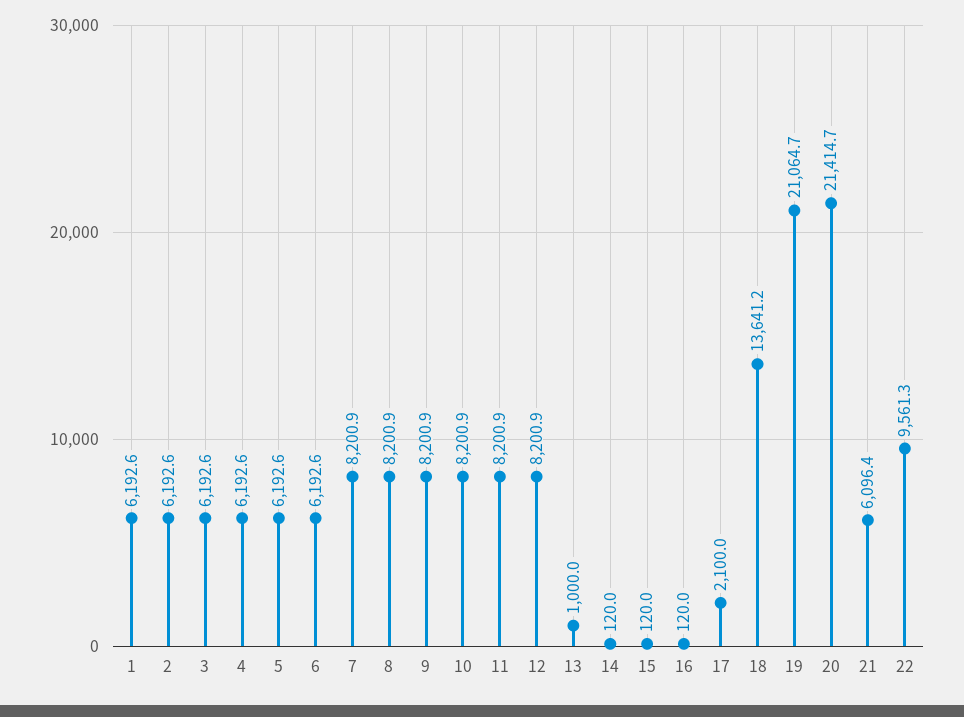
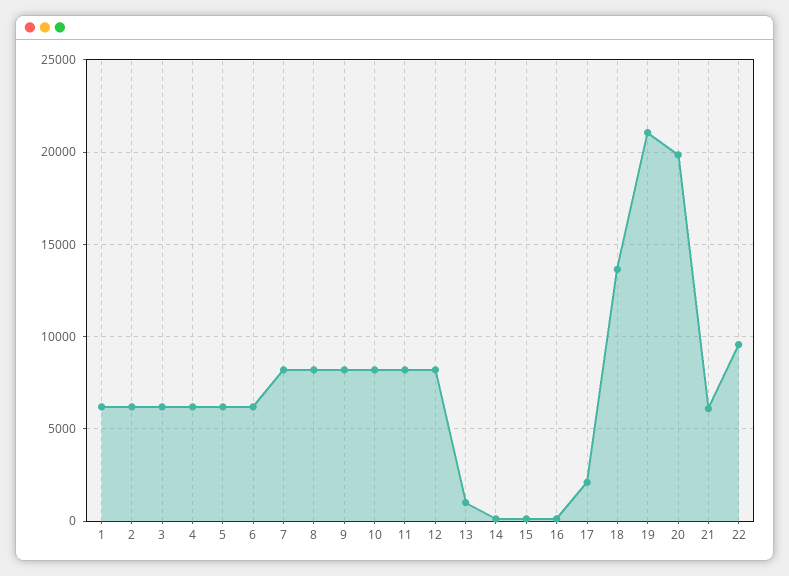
  {
    "1": 6192.6,
    "2": 6192.6,
    "3": 6192.6,
    "4": 6192.6,
    "5": 6192.6,
    "6": 6192.6,
    "7": 8200.9,
    "8": 8200.9,
    "9": 8200.9,
    "10": 8200.9,
    "11": 8200.9,
    "12": 8200.9,
    "13": 1000,
    "14": 120,
    "15": 120,
    "16": 120,
    "17": 2100,
    "18": 13641.2,
    "19": 21064.7,
-   "20": 21414.7,
+   "20": 20000,
    "21": 6096.4,
    "22": 9561.3
  }

